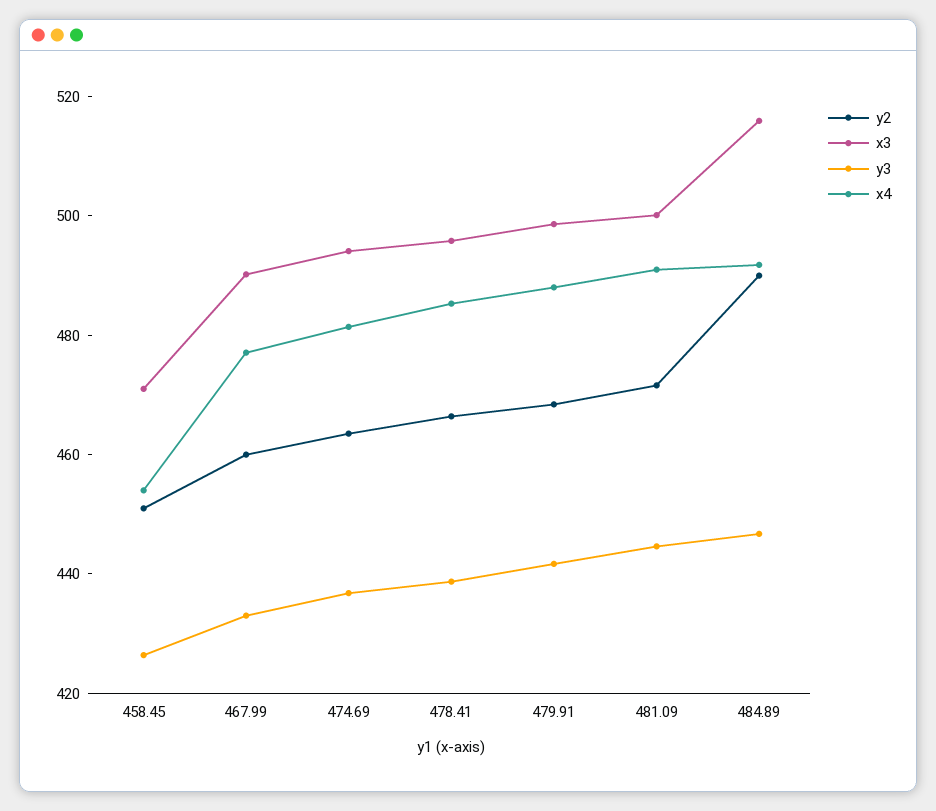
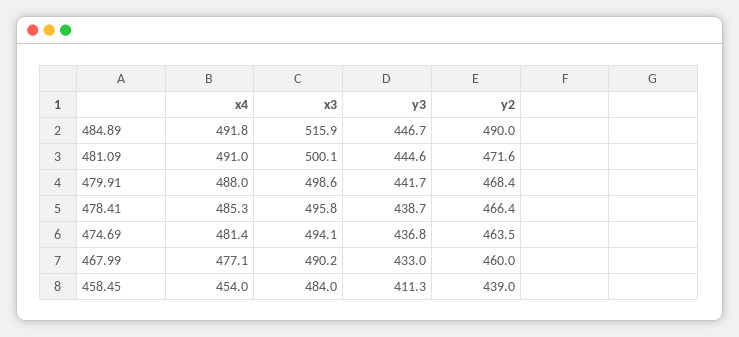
  {
    "y2": {
-     "458.45": 450,
+     "458.45": 439,
      "467.99": 460,
      "474.69": 463.5,
      "478.41": 466.4,
      "479.91": 468.4,
      "481.09": 471.6,
      "484.89": 490
    },
    "x3": {
-     "458.45": 470,
+     "458.45": 484,
      "467.99": 490.2,
      "474.69": 494.1,
      "478.41": 495.8,
      "479.91": 498.6,
      "481.09": 500.1,
      "484.89": 515.9
    },
    "y3": {
-     "458.45": 425,
+     "458.45": 411.3,
      "467.99": 433,
      "474.69": 436.8,
      "478.41": 438.7,
      "479.91": 441.7,
      "481.09": 444.6,
      "484.89": 446.7
    },
    "x4": {
      "458.45": 454,
      "467.99": 477.1,
      "474.69": 481.4,
      "478.41": 485.3,
      "479.91": 488,
      "481.09": 491,
      "484.89": 491.8
    }
  }

